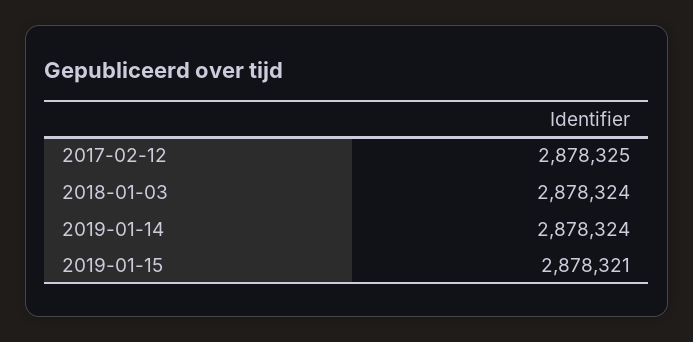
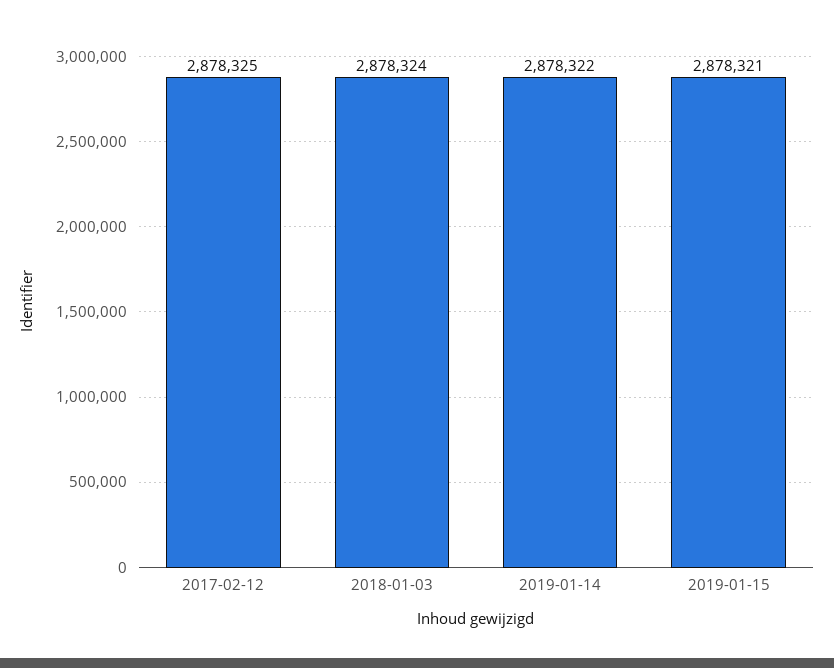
  {
    "2017-02-12": 2878325,
    "2018-01-03": 2878324,
-   "2019-01-14": 2878324,
+   "2019-01-14": 2878322,
    "2019-01-15": 2878321
  }

